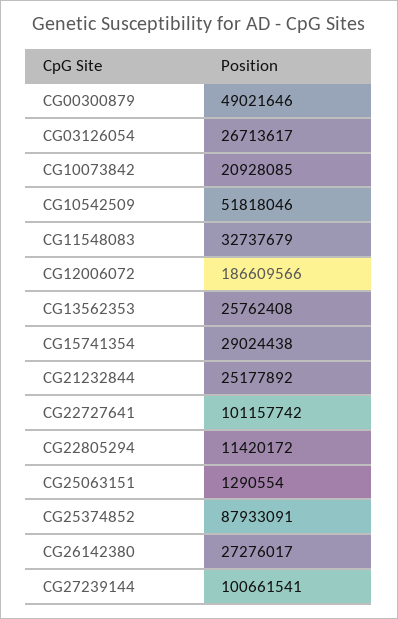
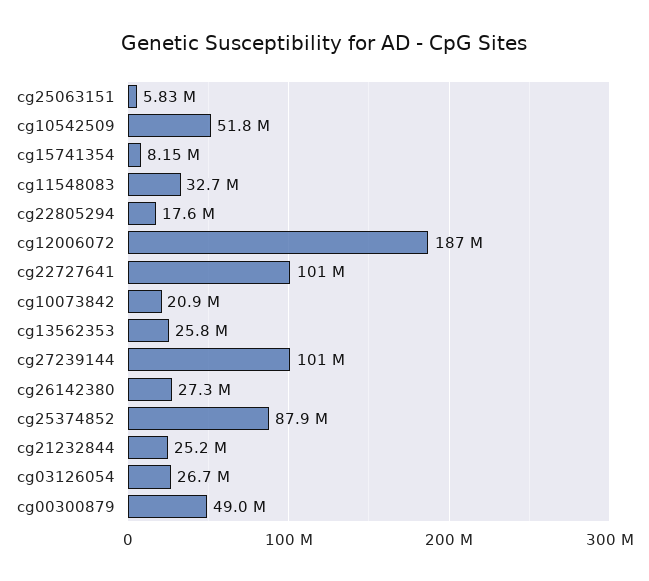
  {
    "CG00300879": 49021646,
    "CG03126054": 26713617,
    "CG10073842": 20928085,
    "CG10542509": 51818046,
    "CG11548083": 32737679,
    "CG12006072": 186609566,
    "CG13562353": 25762408,
-   "CG15741354": 29024438,
+   "CG15741354": 8150000,
    "CG21232844": 25177892,
    "CG22727641": 101157742,
-   "CG22805294": 11420172,
+   "CG22805294": 17600000,
-   "CG25063151": 1290554,
+   "CG25063151": 5830000,
    "CG25374852": 87933091,
    "CG26142380": 27276017,
    "CG27239144": 100661541
  }

